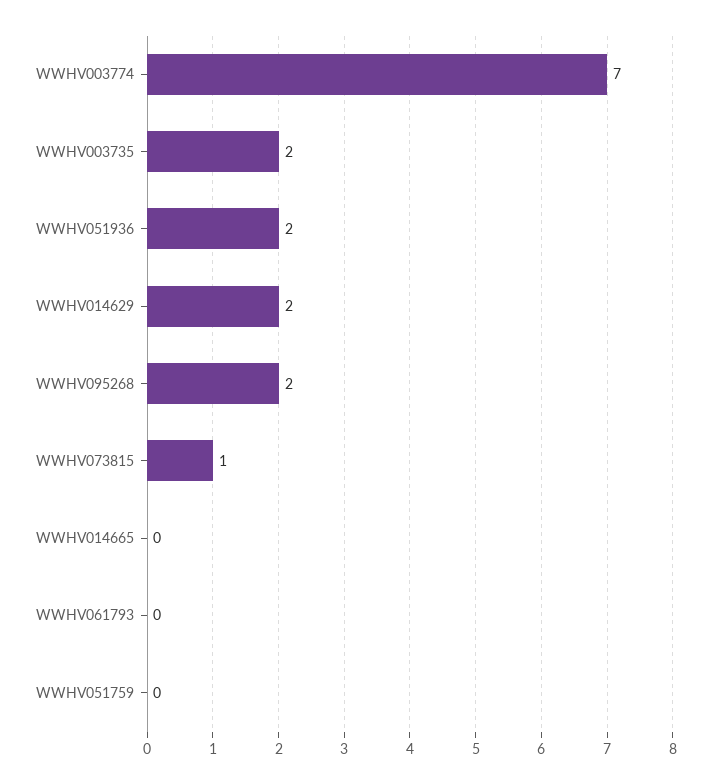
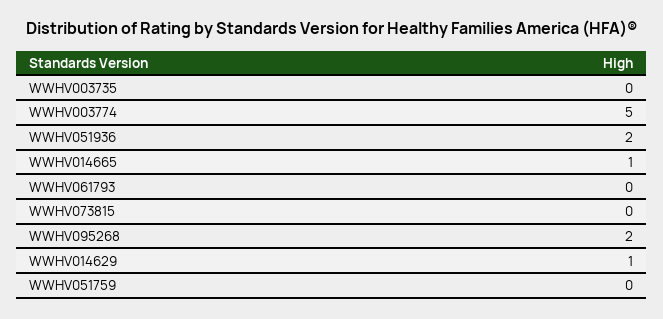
  {
-   "WWHV003774": 7,
+   "WWHV003774": 5,
-   "WWHV003735": 2,
+   "WWHV003735": 0,
    "WWHV051936": 2,
-   "WWHV014629": 2,
+   "WWHV014629": 1,
    "WWHV095268": 2,
-   "WWHV073815": 1,
+   "WWHV073815": 0,
-   "WWHV014665": 0,
+   "WWHV014665": 1,
    "WWHV061793": 0,
    "WWHV051759": 0
  }

